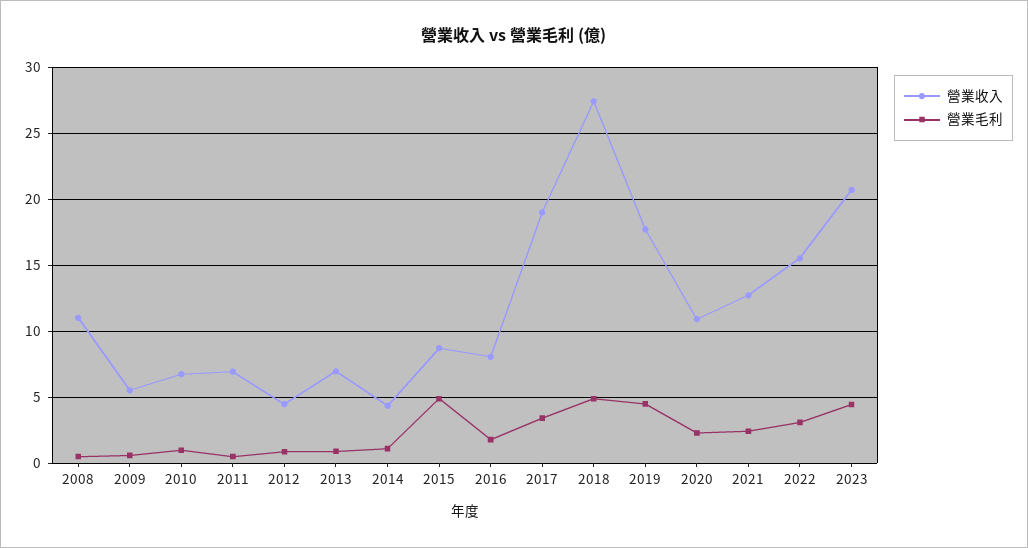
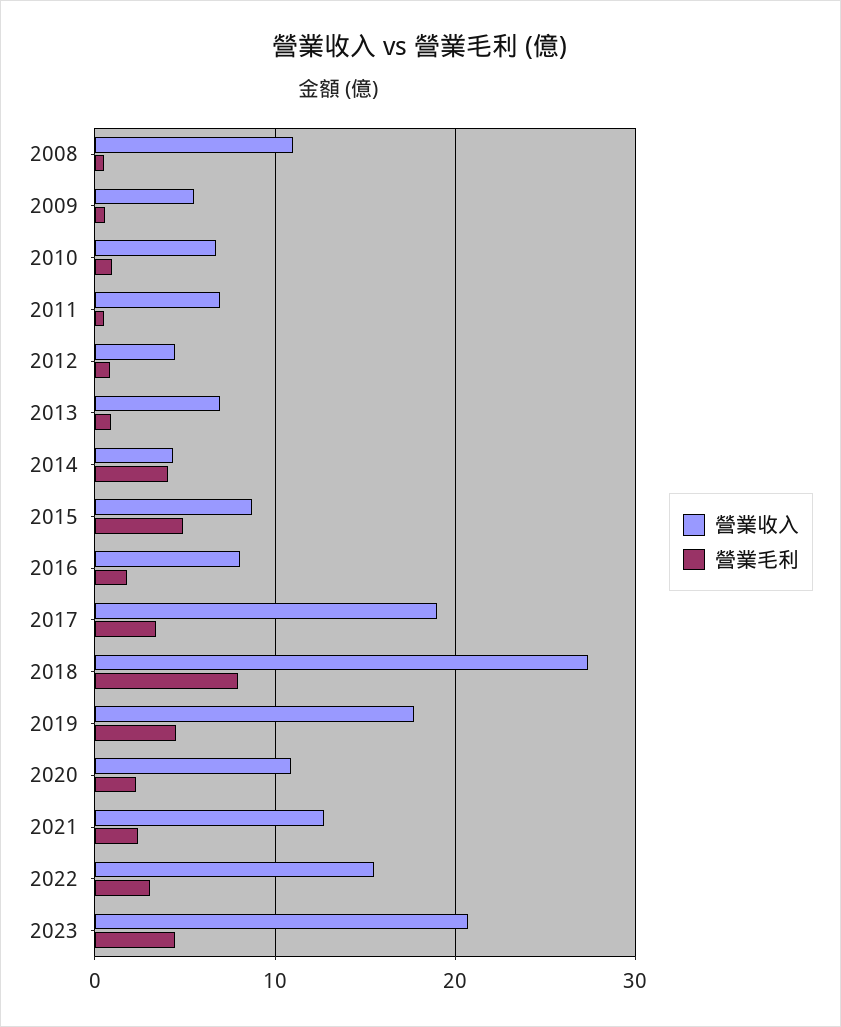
  {
    "營業收入": {
      "2008": 11,
      "2009": 5.5,
      "2010": 6.5,
      "2011": 7,
      "2012": 4.5,
      "2013": 7,
      "2014": 4.5,
      "2015": 8.5,
      "2016": 8,
      "2017": 19,
      "2018": 27.5,
      "2019": 17.5,
      "2020": 11,
      "2021": 12.5,
      "2022": 15.5,
      "2023": 20.5
    },
    "營業毛利": {
      "2008": 0.5,
      "2009": 0.5,
      "2010": 1,
      "2011": 0.5,
      "2012": 1,
      "2013": 1,
-     "2014": 1,
+     "2014": 4,
      "2015": 5,
      "2016": 2,
      "2017": 3.5,
-     "2018": 5,
+     "2018": 8,
      "2019": 4.5,
      "2020": 2.5,
      "2021": 2.5,
      "2022": 3,
      "2023": 4.5
    }
  }

